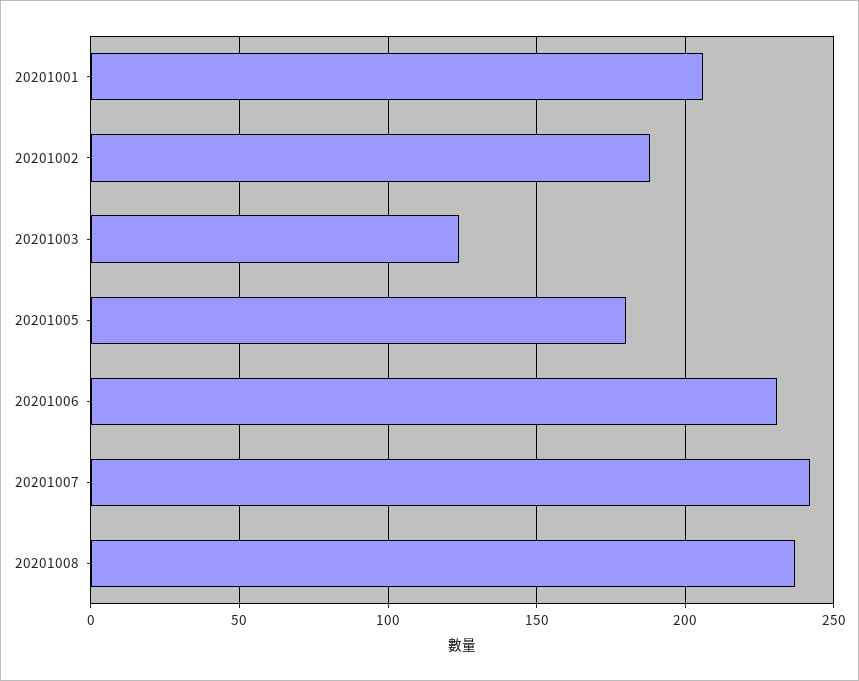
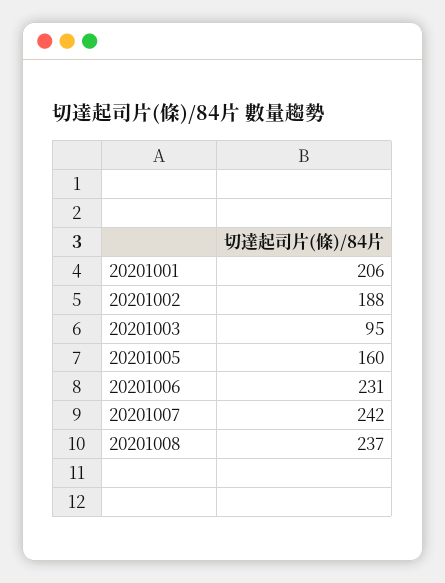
  {
    "20201001": 206,
    "20201002": 188,
-   "20201003": 125,
+   "20201003": 95,
-   "20201005": 180,
+   "20201005": 160,
    "20201006": 231,
    "20201007": 242,
    "20201008": 237
  }

